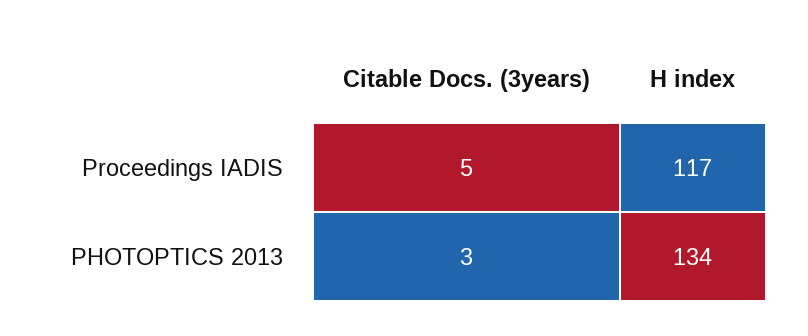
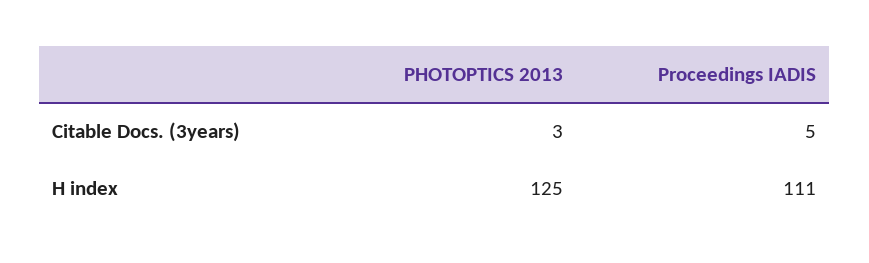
  {
    "Citable Docs. (3years)": {
      "Proceedings IADIS": 5,
      "PHOTOPTICS 2013": 3
    },
    "H index": {
-     "Proceedings IADIS": 117,
+     "Proceedings IADIS": 111,
-     "PHOTOPTICS 2013": 134
+     "PHOTOPTICS 2013": 125
    }
  }

